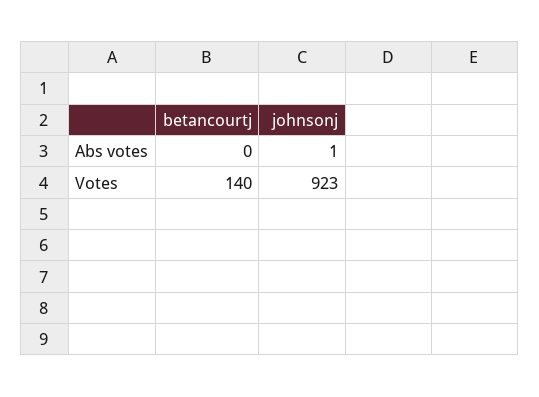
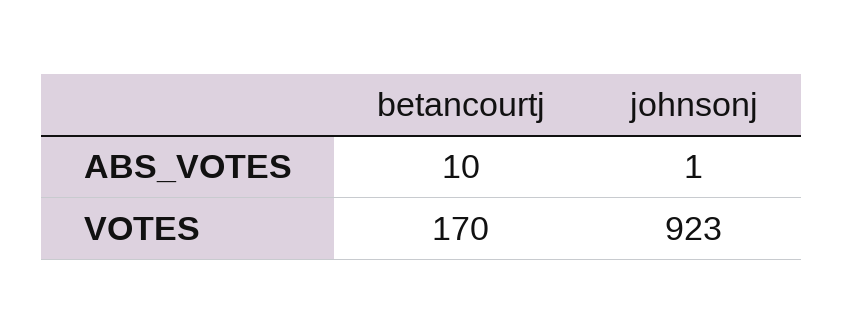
  {
    "betancourtj": {
-     "Abs votes": 0,
+     "Abs votes": 10,
-     "Votes": 140
+     "Votes": 170
    },
    "johnsonj": {
      "Abs votes": 1,
      "Votes": 923
    }
  }

